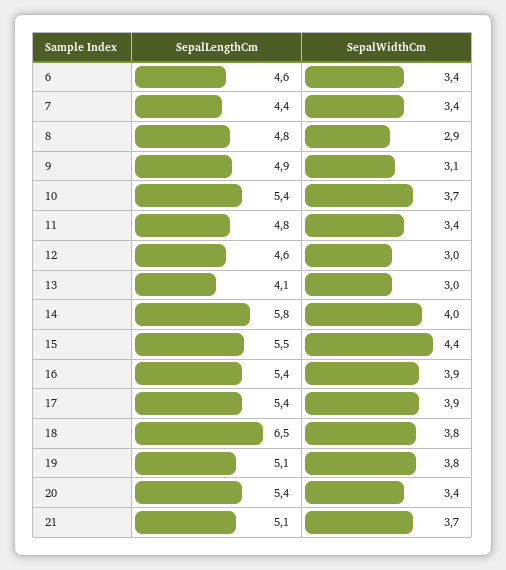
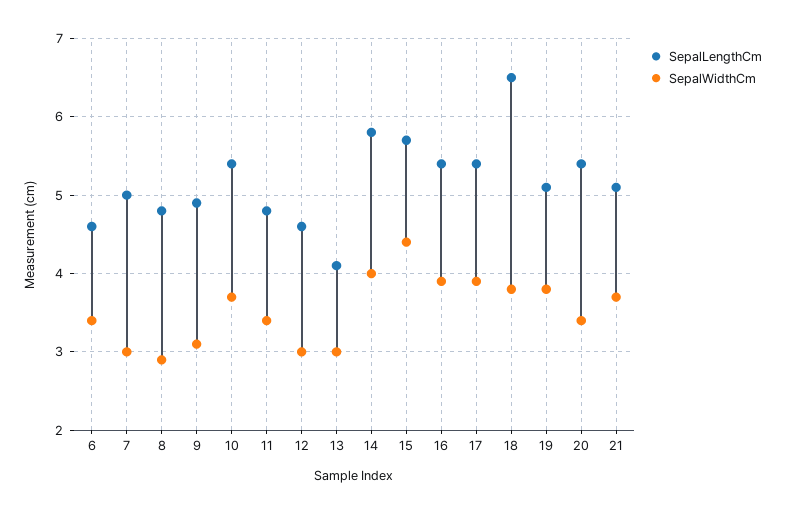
  {
    "SepalLengthCm": {
      "6": 4.6,
-     "7": 4.4,
+     "7": 5,
      "8": 4.8,
      "9": 4.9,
      "10": 5.4,
      "11": 4.8,
      "12": 4.6,
      "13": 4.1,
      "14": 5.8,
-     "15": 5.5,
+     "15": 5.7,
      "16": 5.4,
      "17": 5.4,
      "18": 6.5,
      "19": 5.1,
      "20": 5.4,
      "21": 5.1
    },
    "SepalWidthCm": {
      "6": 3.4,
-     "7": 3.4,
+     "7": 3,
      "8": 2.9,
      "9": 3.1,
      "10": 3.7,
      "11": 3.4,
      "12": 3,
      "13": 3,
      "14": 4,
      "15": 4.4,
      "16": 3.9,
      "17": 3.9,
      "18": 3.8,
      "19": 3.8,
      "20": 3.4,
      "21": 3.7
    }
  }

